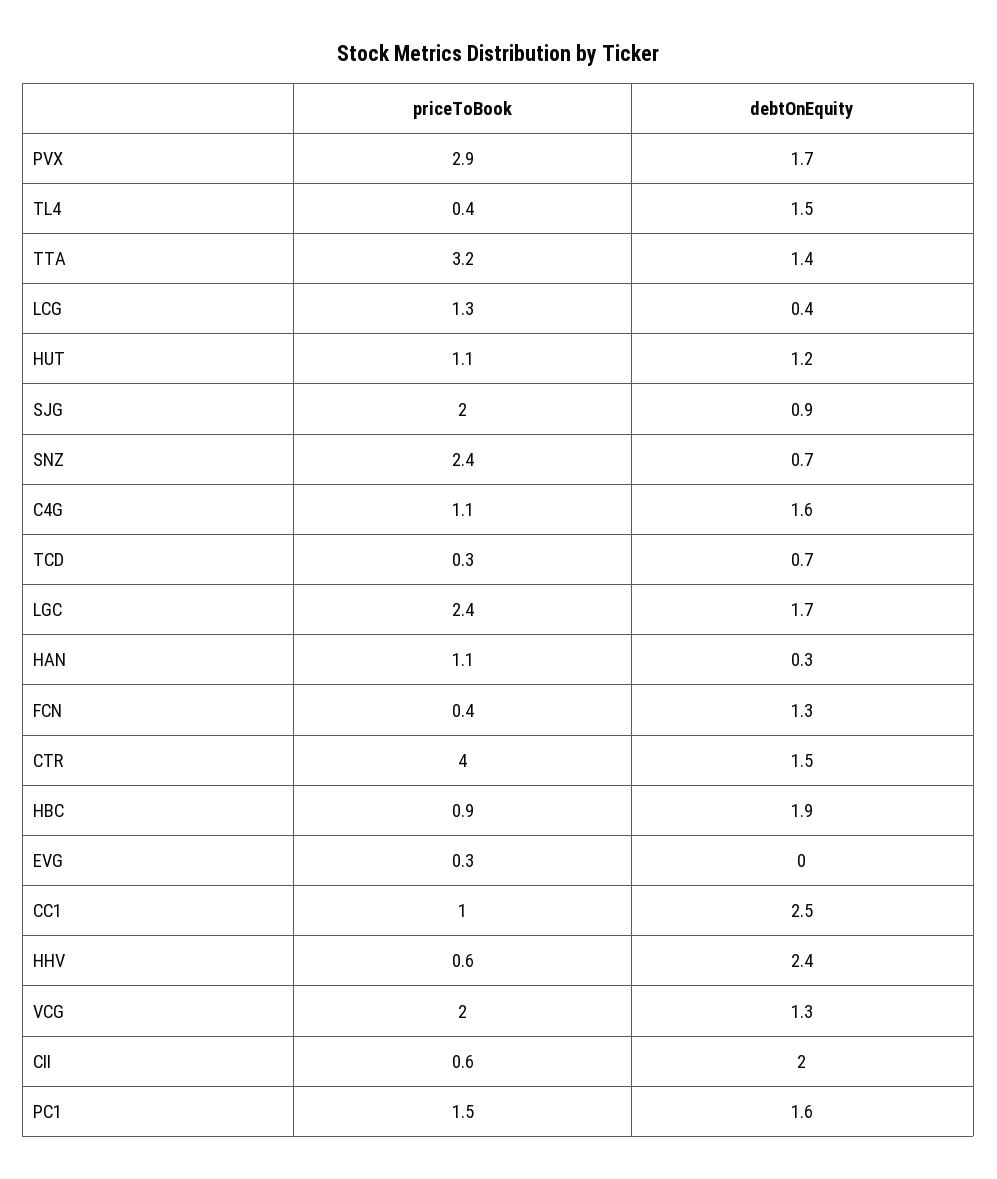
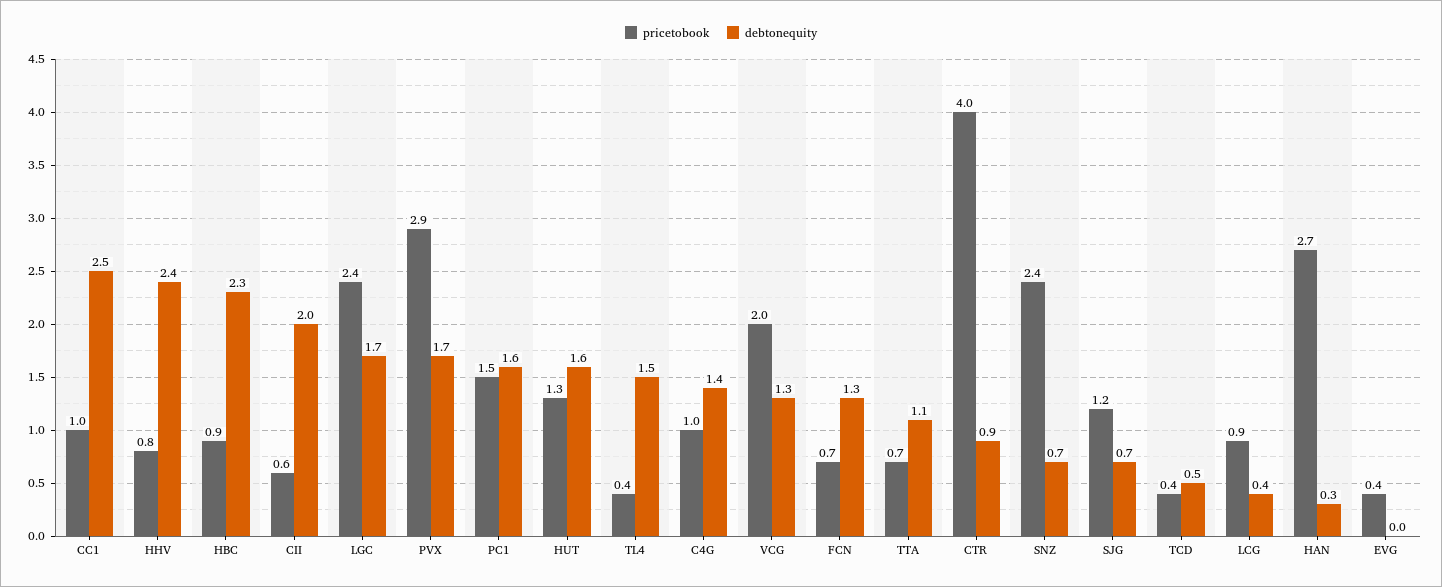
  {
    "priceToBook": {
      "PVX": 2.9,
      "TL4": 0.4,
-     "TTA": 3.2,
+     "TTA": 0.7,
-     "LCG": 1.3,
+     "LCG": 0.9,
-     "HUT": 1.1,
+     "HUT": 1.3,
-     "SJG": 2,
+     "SJG": 1.2,
      "SNZ": 2.4,
-     "C4G": 1.1,
+     "C4G": 1,
-     "TCD": 0.3,
+     "TCD": 0.4,
      "LGC": 2.4,
-     "HAN": 1.1,
+     "HAN": 2.7,
-     "FCN": 0.4,
+     "FCN": 0.7,
      "CTR": 4,
      "HBC": 0.9,
-     "EVG": 0.3,
+     "EVG": 0.4,
      "CC1": 1,
-     "HHV": 0.6,
+     "HHV": 0.8,
      "VCG": 2,
      "CII": 0.6,
      "PC1": 1.5
    },
    "debtOnEquity": {
      "PVX": 1.7,
      "TL4": 1.5,
-     "TTA": 1.4,
+     "TTA": 1.1,
      "LCG": 0.4,
-     "HUT": 1.2,
+     "HUT": 1.6,
-     "SJG": 0.9,
+     "SJG": 0.7,
      "SNZ": 0.7,
-     "C4G": 1.6,
+     "C4G": 1.4,
-     "TCD": 0.7,
+     "TCD": 0.5,
      "LGC": 1.7,
      "HAN": 0.3,
      "FCN": 1.3,
-     "CTR": 1.5,
+     "CTR": 0.9,
-     "HBC": 1.9,
+     "HBC": 2.3,
      "EVG": 0,
      "CC1": 2.5,
      "HHV": 2.4,
      "VCG": 1.3,
      "CII": 2,
      "PC1": 1.6
    }
  }

